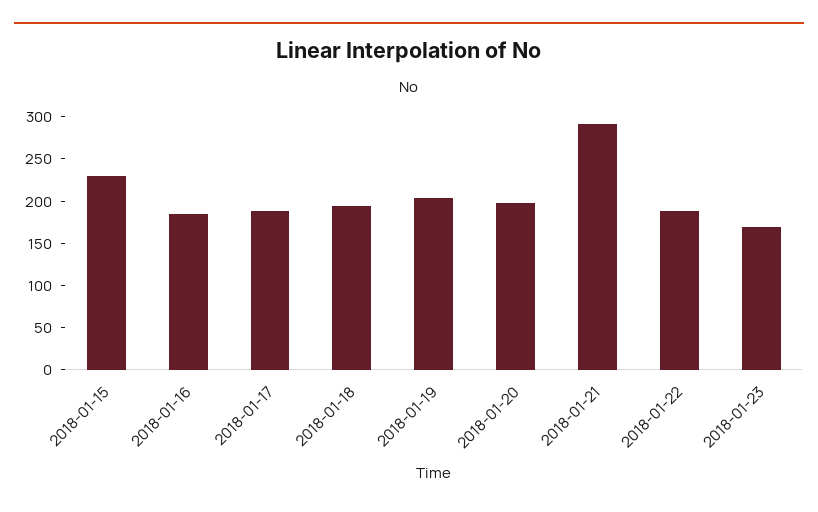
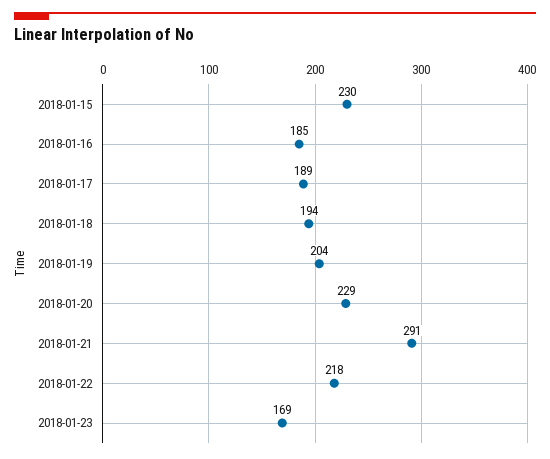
  {
    "2018-01-15": 230,
    "2018-01-16": 185,
    "2018-01-17": 189,
    "2018-01-18": 194,
    "2018-01-19": 204,
-   "2018-01-20": 200,
+   "2018-01-20": 229,
    "2018-01-21": 291,
-   "2018-01-22": 190,
+   "2018-01-22": 218,
    "2018-01-23": 169
  }

